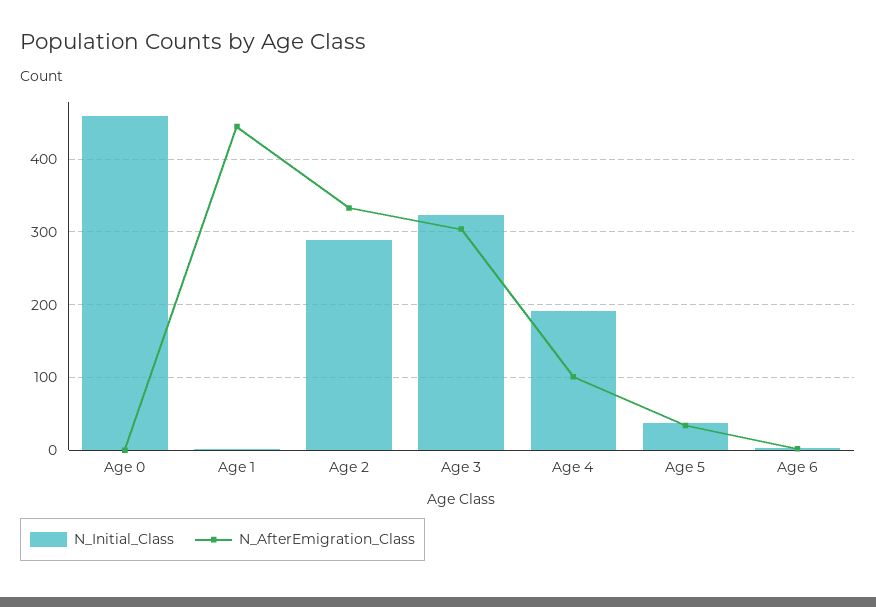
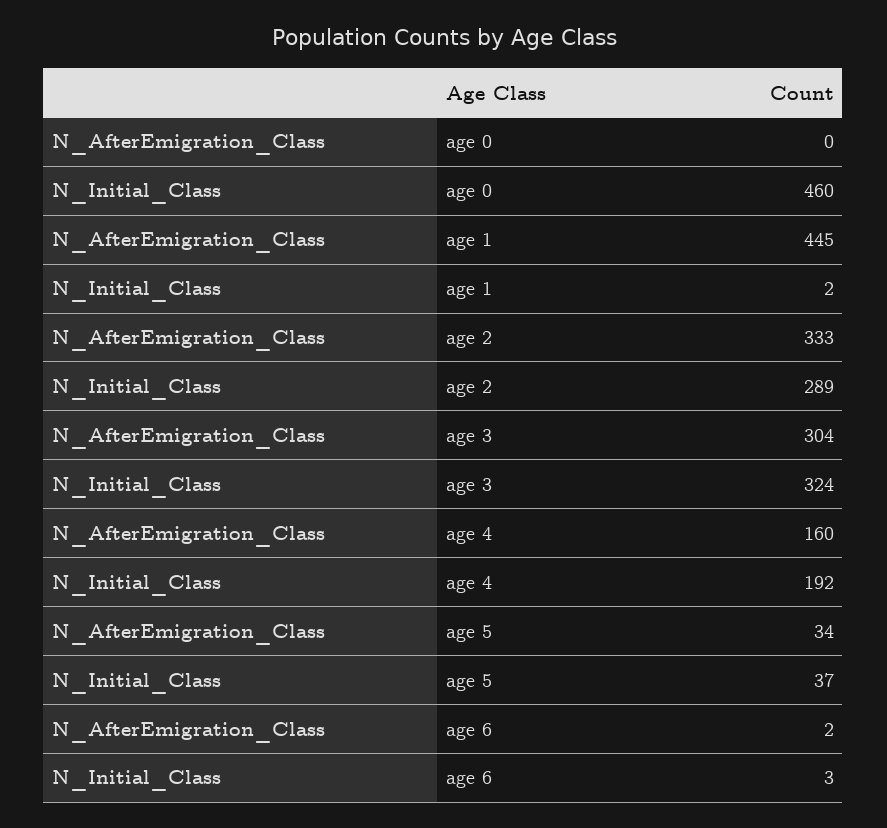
  {
    "N_Initial_Class": {
      "Age 0": 460,
      "Age 1": 2,
      "Age 2": 289,
      "Age 3": 324,
      "Age 4": 192,
      "Age 5": 37,
      "Age 6": 3
    },
    "N_AfterEmigration_Class": {
      "Age 0": 0,
      "Age 1": 445,
      "Age 2": 333,
      "Age 3": 304,
-     "Age 4": 100,
+     "Age 4": 160,
      "Age 5": 34,
      "Age 6": 2
    }
  }

